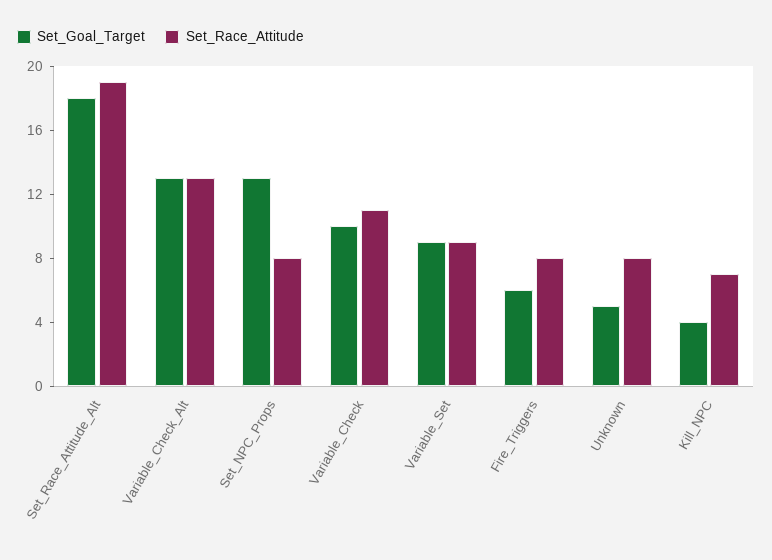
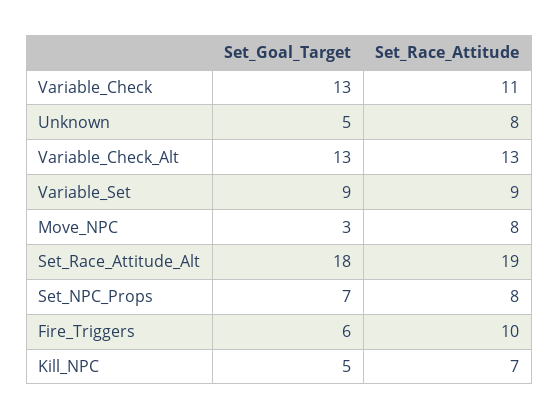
  {
    "Set_Goal_Target": {
      "Set_Race_Attitude_Alt": 18,
      "Variable_Check_Alt": 13,
-     "Set_NPC_Props": 13,
+     "Set_NPC_Props": 7,
-     "Variable_Check": 10,
+     "Variable_Check": 13,
      "Variable_Set": 9,
      "Fire_Triggers": 6,
      "Unknown": 5,
-     "Kill_NPC": 4
+     "Kill_NPC": 5,
+     "Move_NPC": 3
    },
    "Set_Race_Attitude": {
      "Set_Race_Attitude_Alt": 19,
      "Variable_Check_Alt": 13,
      "Set_NPC_Props": 8,
      "Variable_Check": 11,
      "Variable_Set": 9,
-     "Fire_Triggers": 8,
+     "Fire_Triggers": 10,
      "Unknown": 8,
-     "Kill_NPC": 7
+     "Kill_NPC": 7,
+     "Move_NPC": 8
    }
  }

